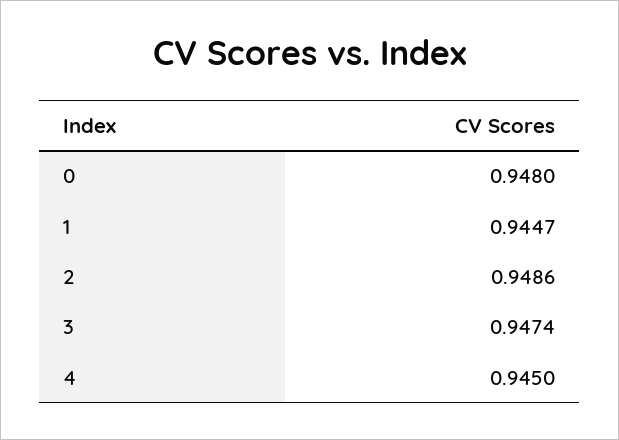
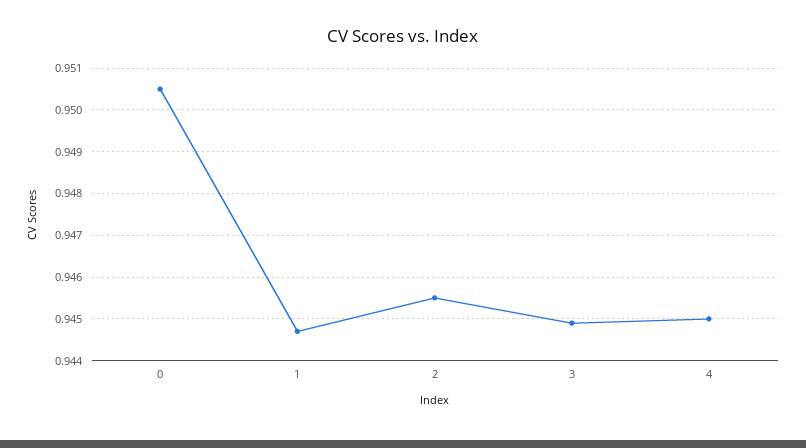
  {
-   "0": 0.948,
+   "0": 0.9505,
    "1": 0.9447,
-   "2": 0.9486,
+   "2": 0.9455,
-   "3": 0.9474,
+   "3": 0.945,
    "4": 0.945
  }

